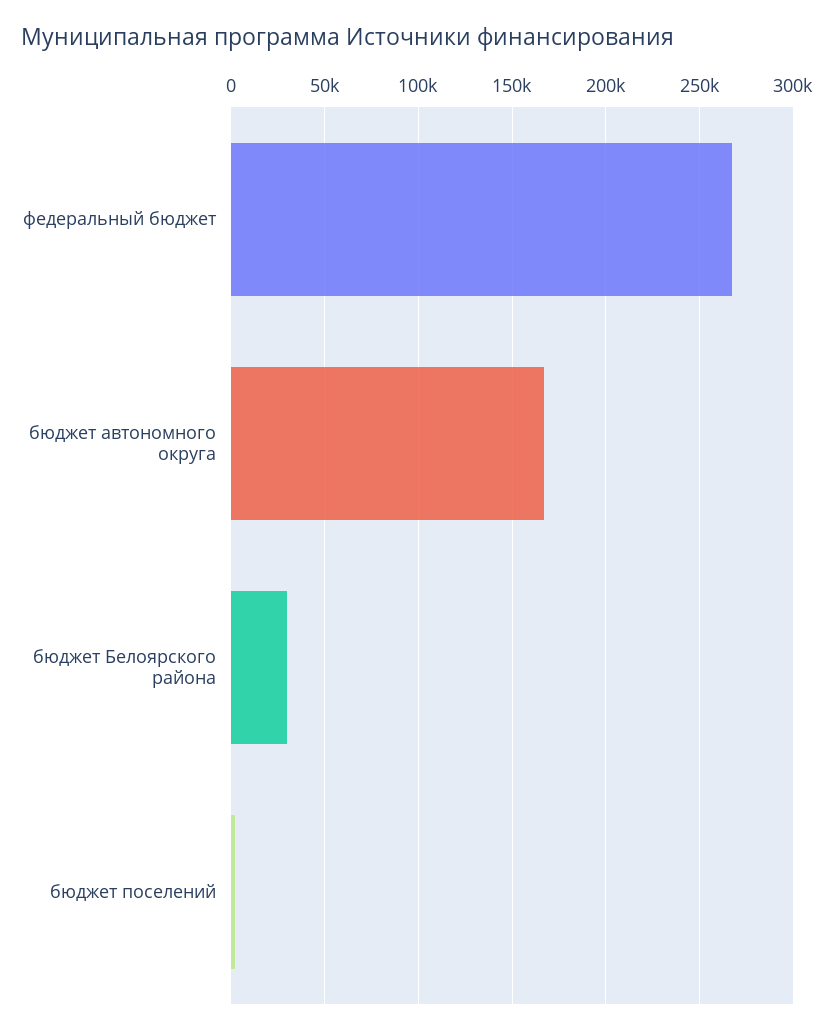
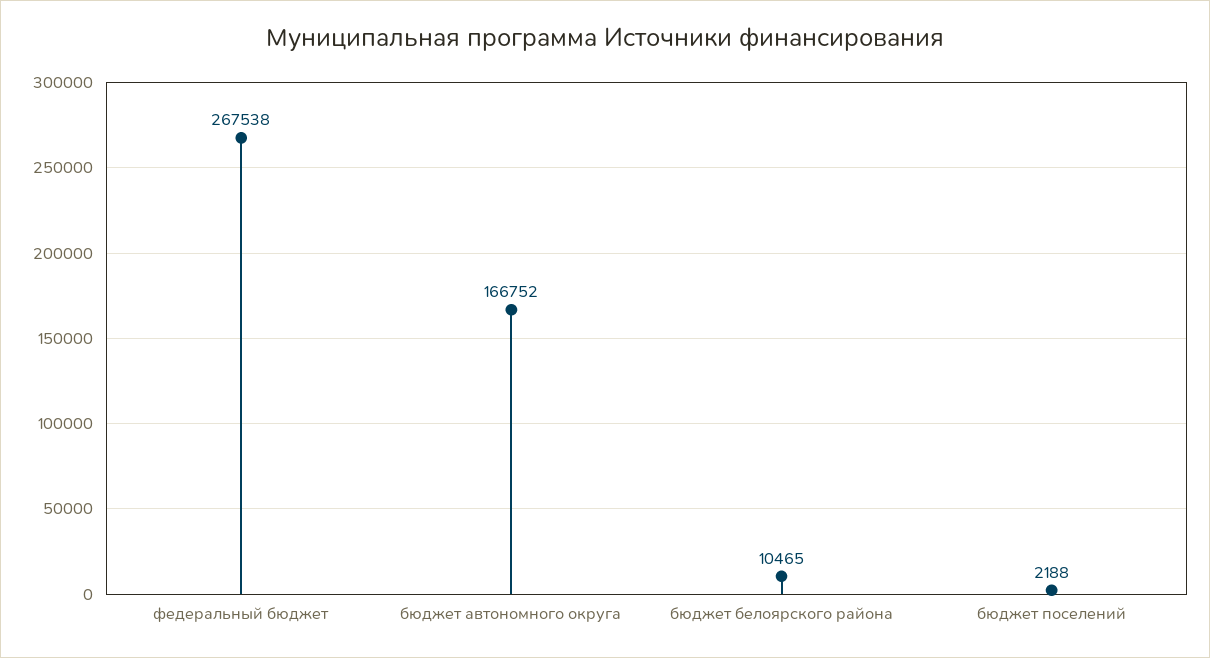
  {
    "федеральный бюджет": 267538,
    "бюджет автономного округа": 166752,
-   "бюджет Белоярского района": 30000,
+   "бюджет Белоярского района": 10465,
    "бюджет поселений": 2188
  }

